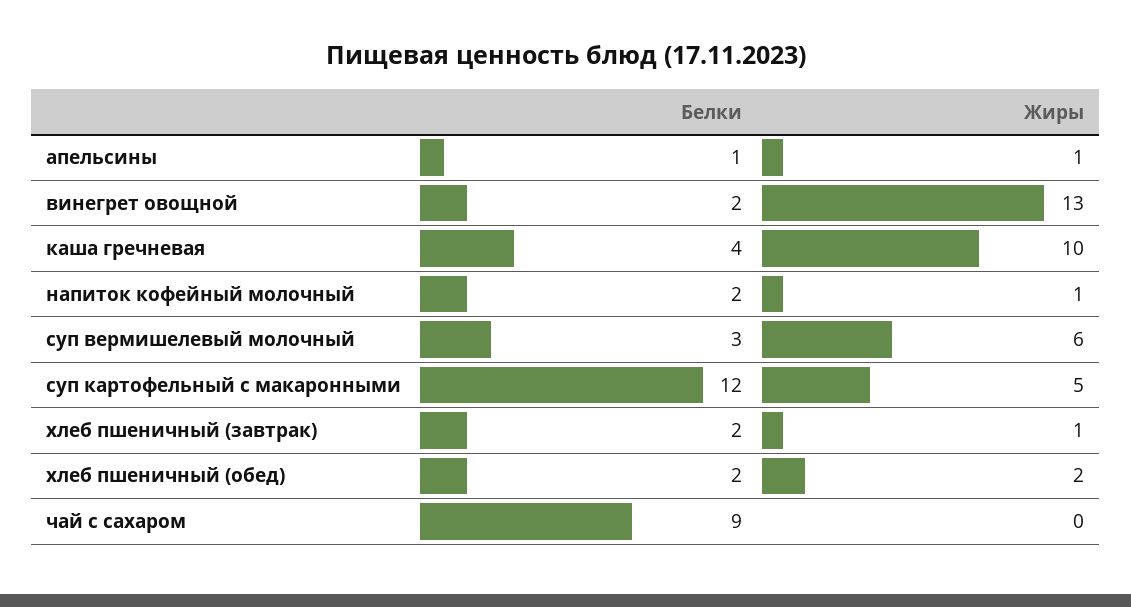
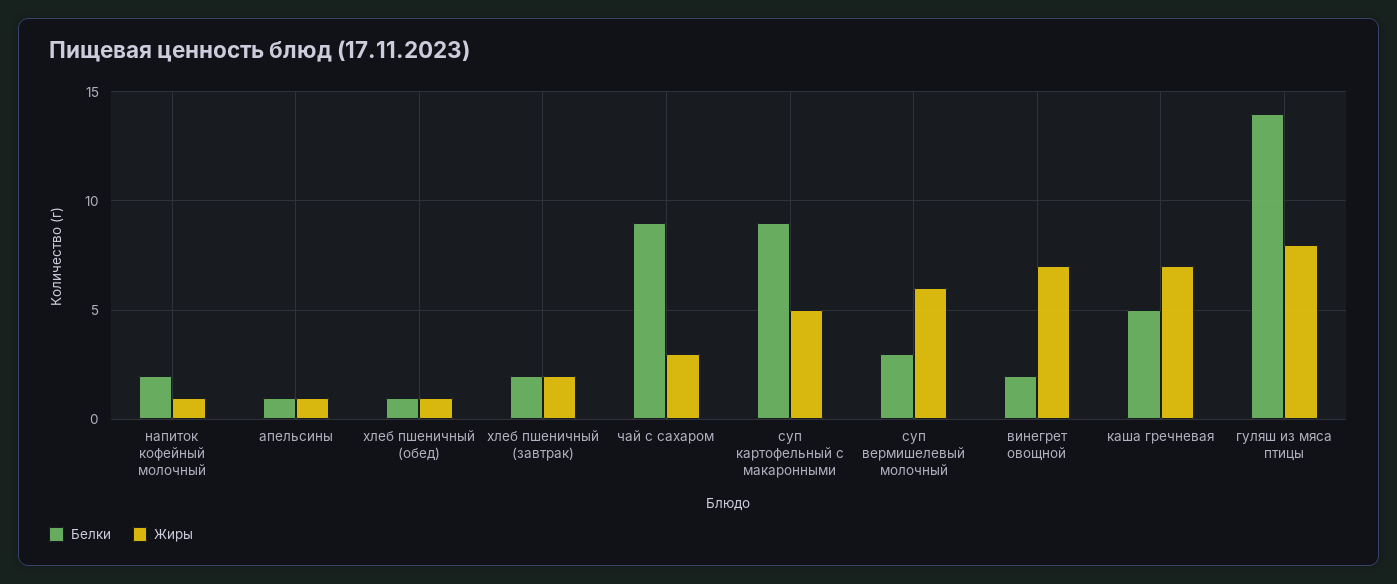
  {
    "Белки": {
      "апельсины": 1,
      "винегрет овощной": 2,
-     "каша гречневая": 4,
+     "каша гречневая": 5,
      "напиток кофейный молочный": 2,
      "суп вермишелевый молочный": 3,
-     "суп картофельный с макаронными": 12,
+     "суп картофельный с макаронными": 9,
      "хлеб пшеничный (завтрак)": 2,
-     "хлеб пшеничный (обед)": 2,
+     "хлеб пшеничный (обед)": 1,
-     "чай с сахаром": 9
+     "чай с сахаром": 9,
+     "гуляш из мяса птицы": 14
    },
    "Жиры": {
      "апельсины": 1,
-     "винегрет овощной": 13,
+     "винегрет овощной": 7,
-     "каша гречневая": 10,
+     "каша гречневая": 7,
      "напиток кофейный молочный": 1,
      "суп вермишелевый молочный": 6,
      "суп картофельный с макаронными": 5,
-     "хлеб пшеничный (завтрак)": 1,
+     "хлеб пшеничный (завтрак)": 2,
-     "хлеб пшеничный (обед)": 2,
+     "хлеб пшеничный (обед)": 1,
-     "чай с сахаром": 0
+     "чай с сахаром": 3,
+     "гуляш из мяса птицы": 8
    }
  }

